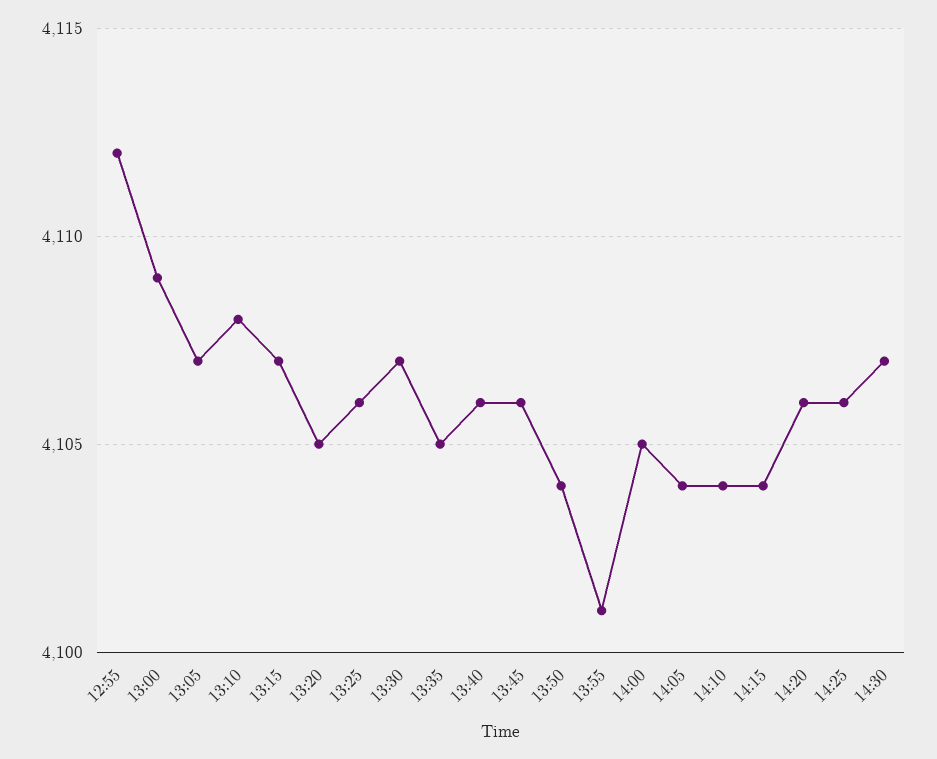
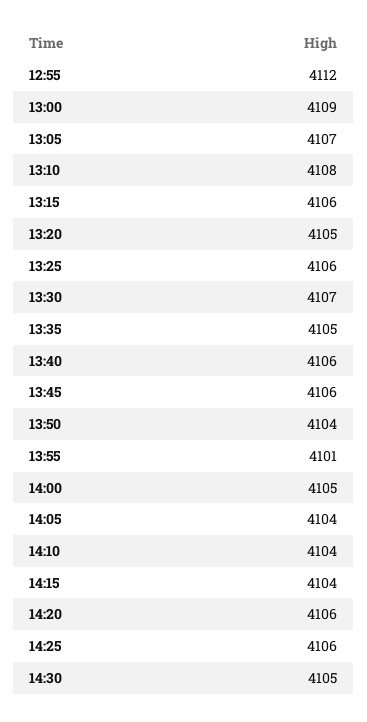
  {
    "12:55": 4112,
    "13:00": 4109,
    "13:05": 4107,
    "13:10": 4108,
-   "13:15": 4107,
+   "13:15": 4106,
    "13:20": 4105,
    "13:25": 4106,
    "13:30": 4107,
    "13:35": 4105,
    "13:40": 4106,
    "13:45": 4106,
    "13:50": 4104,
    "13:55": 4101,
    "14:00": 4105,
    "14:05": 4104,
    "14:10": 4104,
    "14:15": 4104,
    "14:20": 4106,
    "14:25": 4106,
-   "14:30": 4107
+   "14:30": 4105
  }

